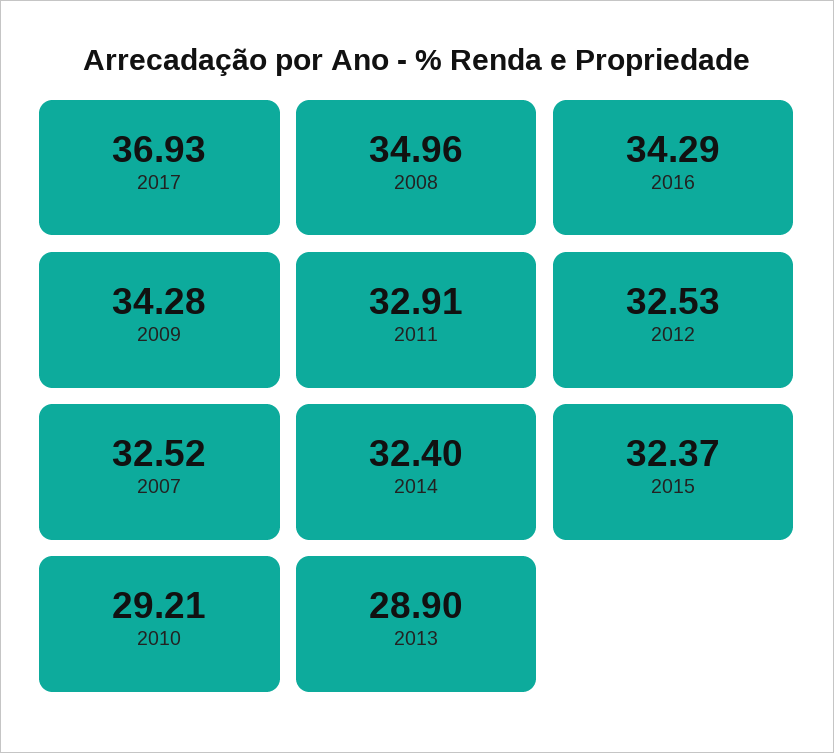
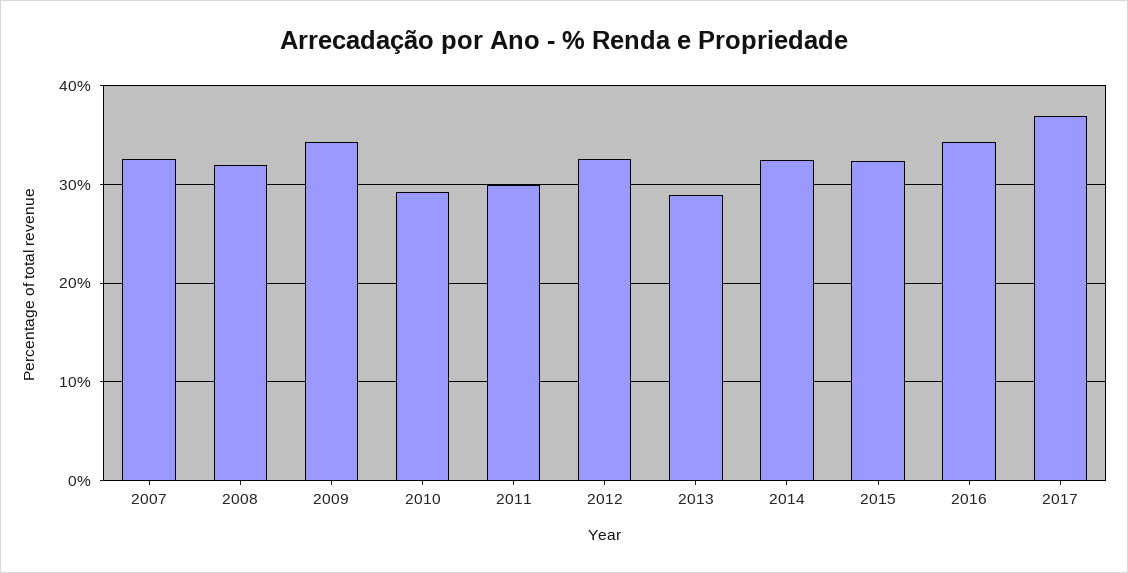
  {
    "2017": 36.93,
-   "2008": 34.96,
+   "2008": 32,
    "2016": 34.29,
    "2009": 34.28,
-   "2011": 32.91,
+   "2011": 30,
    "2012": 32.53,
    "2007": 32.52,
    "2014": 32.4,
    "2015": 32.37,
    "2010": 29.21,
    "2013": 28.9
  }

